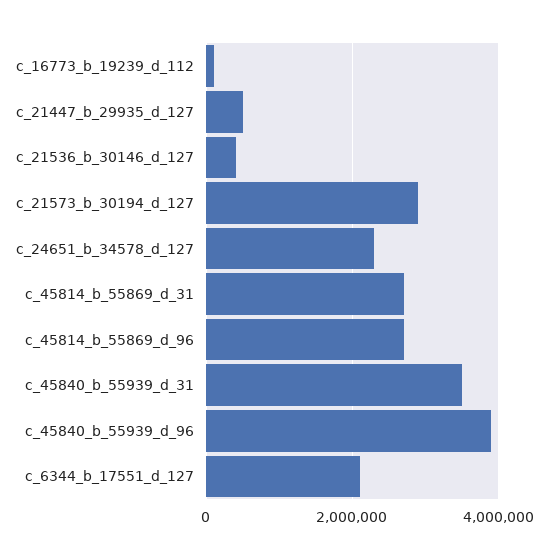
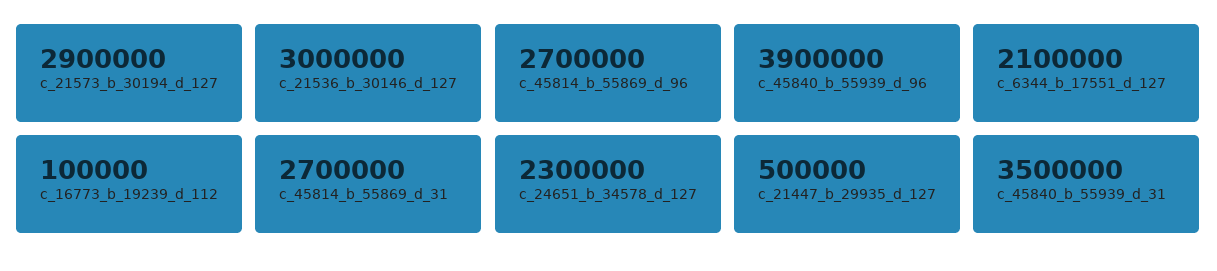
  {
    "c_16773_b_19239_d_112": 100000,
    "c_21447_b_29935_d_127": 500000,
-   "c_21536_b_30146_d_127": 400000,
+   "c_21536_b_30146_d_127": 3000000,
    "c_21573_b_30194_d_127": 2900000,
    "c_24651_b_34578_d_127": 2300000,
    "c_45814_b_55869_d_31": 2700000,
    "c_45814_b_55869_d_96": 2700000,
    "c_45840_b_55939_d_31": 3500000,
    "c_45840_b_55939_d_96": 3900000,
    "c_6344_b_17551_d_127": 2100000
  }

